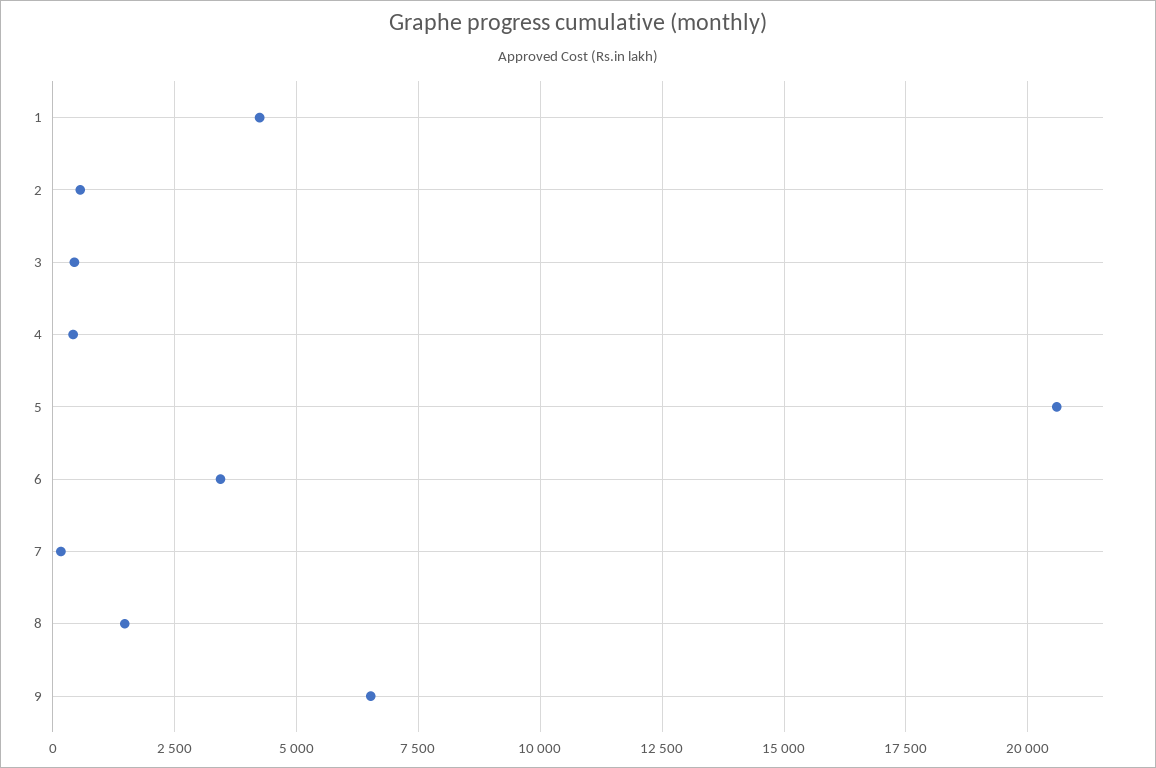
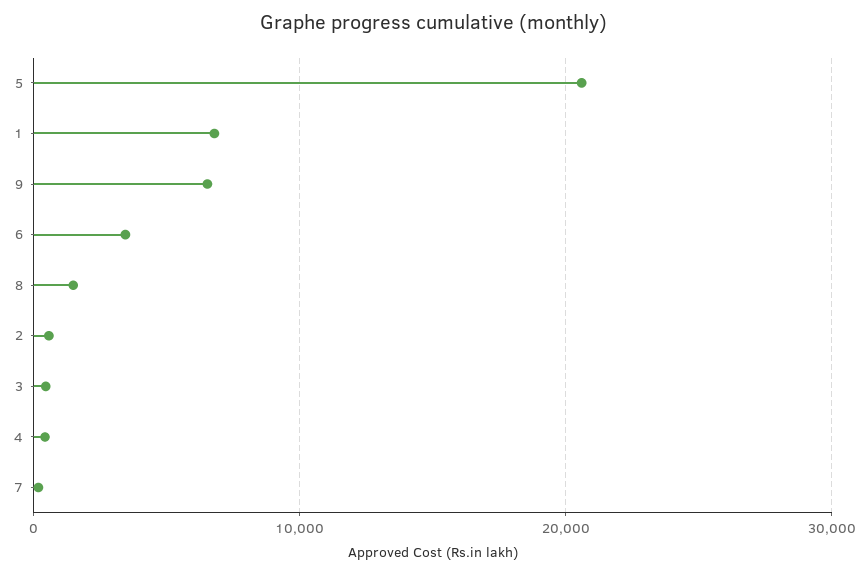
  {
-   "1": 4250,
+   "1": 7000,
    "2": 500,
    "3": 500,
    "4": 500,
    "5": 20500,
    "6": 3500,
    "7": 250,
    "8": 1500,
    "9": 6500
  }

